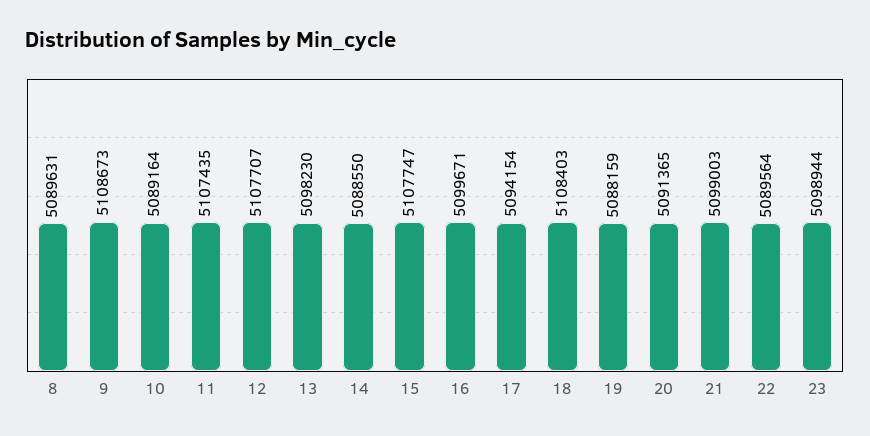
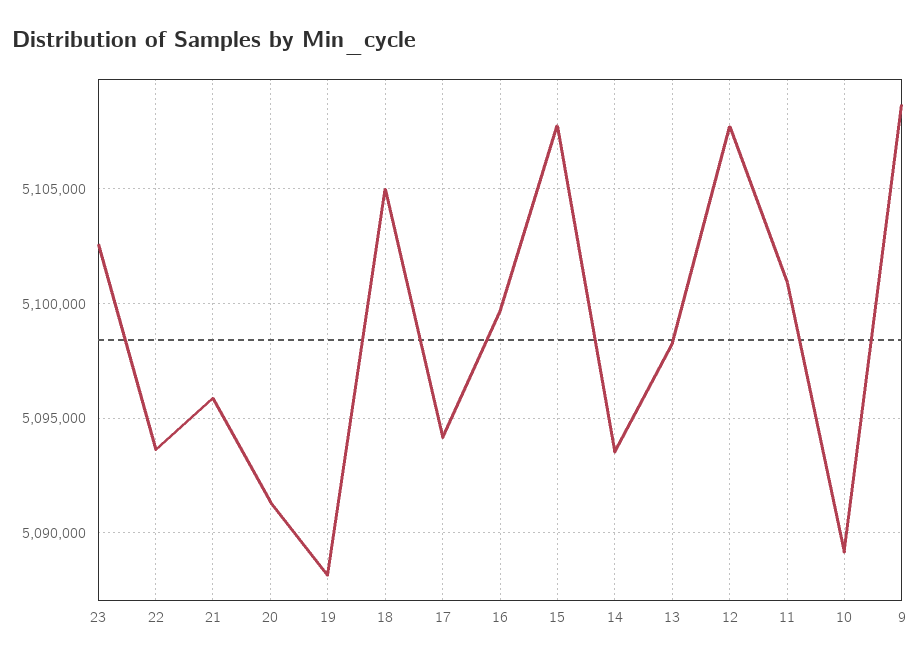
  {
-   "8": 5089631,
    "9": 5108673,
    "10": 5089164,
-   "11": 5107435,
+   "11": 5101000,
    "12": 5107707,
    "13": 5098230,
-   "14": 5088550,
+   "14": 5093500,
    "15": 5107747,
    "16": 5099671,
    "17": 5094154,
-   "18": 5108403,
+   "18": 5105000,
    "19": 5088159,
    "20": 5091365,
-   "21": 5099003,
+   "21": 5096000,
-   "22": 5089564,
+   "22": 5093500,
-   "23": 5098944
+   "23": 5102500
  }

